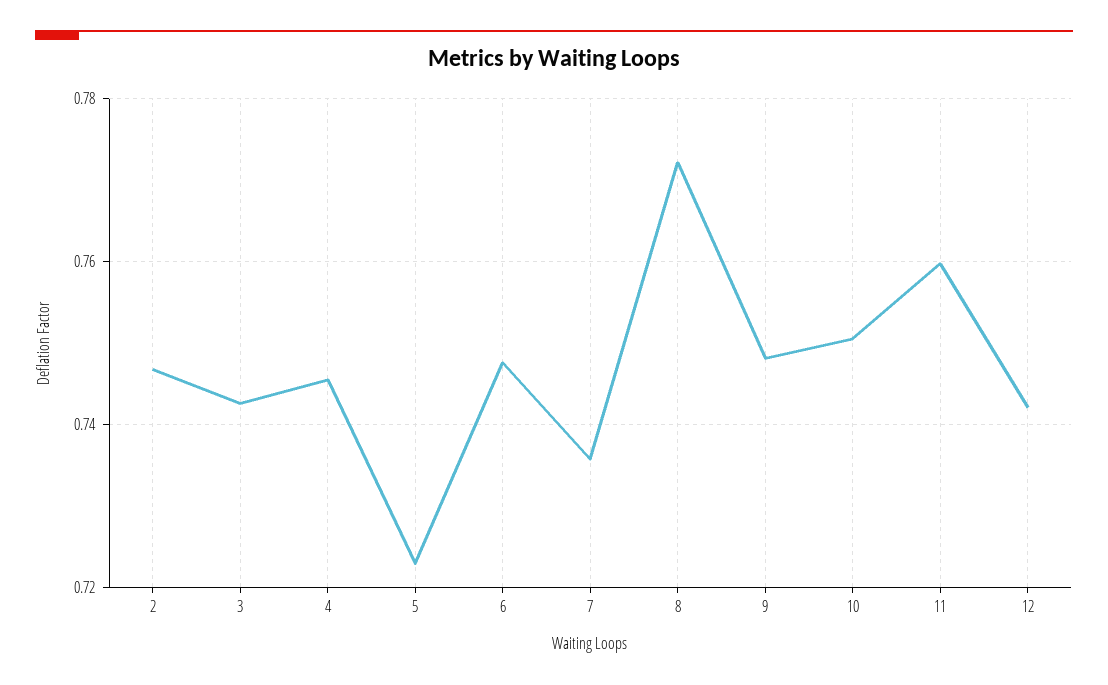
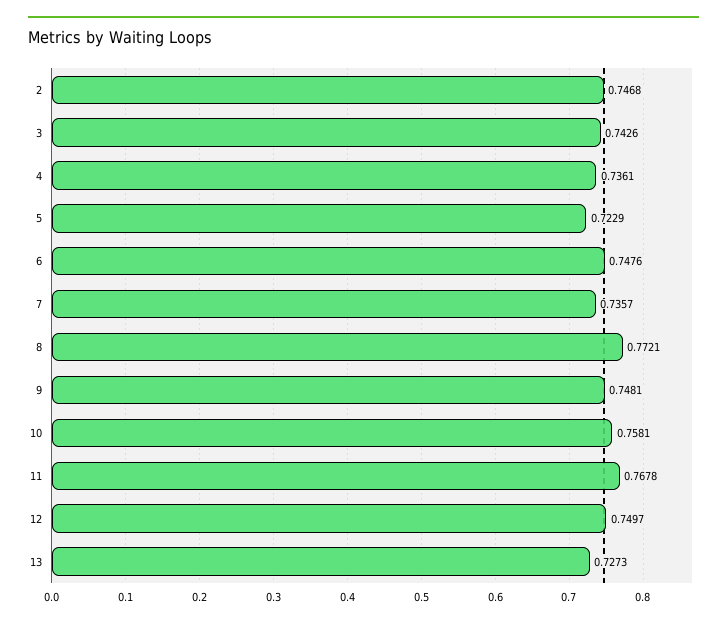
  {
    "2": 0.7468,
    "3": 0.7426,
-   "4": 0.746,
+   "4": 0.7361,
    "5": 0.7229,
    "6": 0.7476,
    "7": 0.7357,
    "8": 0.7721,
    "9": 0.7481,
-   "10": 0.75,
+   "10": 0.7581,
-   "11": 0.76,
+   "11": 0.7678,
-   "12": 0.742
+   "12": 0.7497,
+   "13": 0.7273
  }

